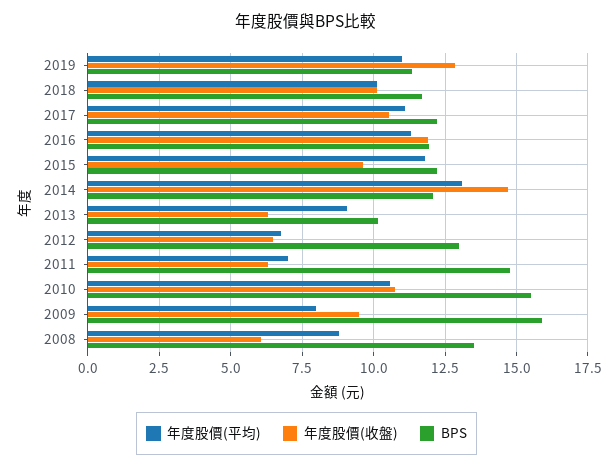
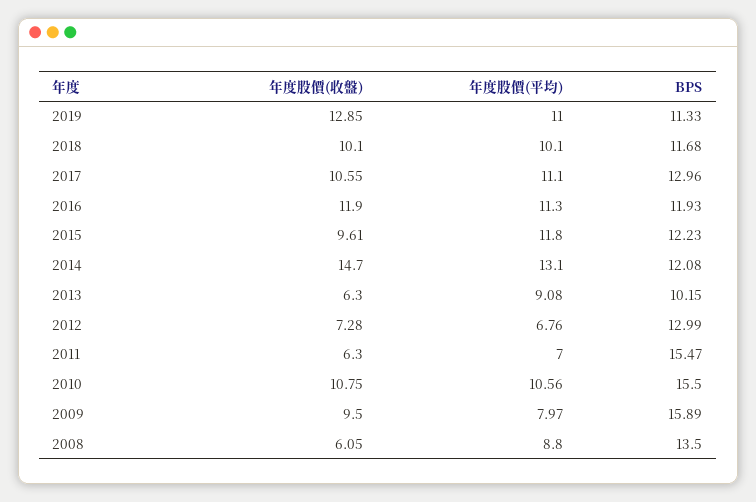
  {
    "年度股價(平均)": {
      "2019": 11,
      "2018": 10.1,
      "2017": 11.1,
      "2016": 11.3,
      "2015": 11.8,
      "2014": 13.1,
      "2013": 9.08,
      "2012": 6.76,
      "2011": 7,
      "2010": 10.56,
      "2009": 7.97,
      "2008": 8.8
    },
    "年度股價(收盤)": {
      "2019": 12.85,
      "2018": 10.1,
      "2017": 10.55,
      "2016": 11.9,
      "2015": 9.61,
      "2014": 14.7,
      "2013": 6.3,
-     "2012": 6.5,
+     "2012": 7.28,
      "2011": 6.3,
      "2010": 10.75,
      "2009": 9.5,
      "2008": 6.05
    },
    "BPS": {
      "2019": 11.33,
      "2018": 11.68,
-     "2017": 12.25,
+     "2017": 12.96,
      "2016": 11.93,
      "2015": 12.23,
      "2014": 12.08,
      "2013": 10.15,
      "2012": 12.99,
-     "2011": 14.75,
+     "2011": 15.47,
      "2010": 15.5,
      "2009": 15.89,
      "2008": 13.5
    }
  }

